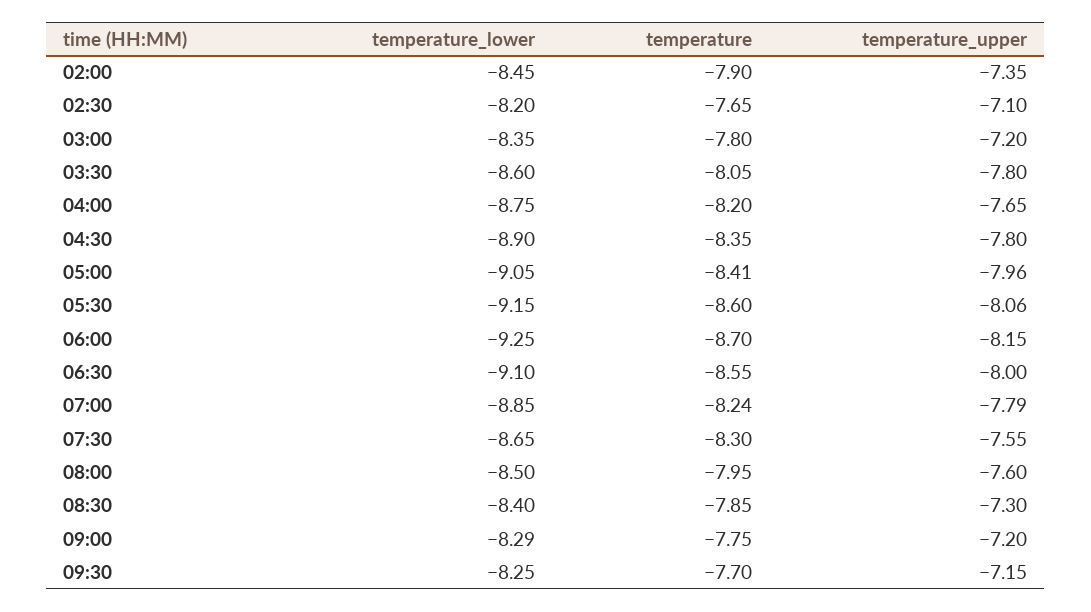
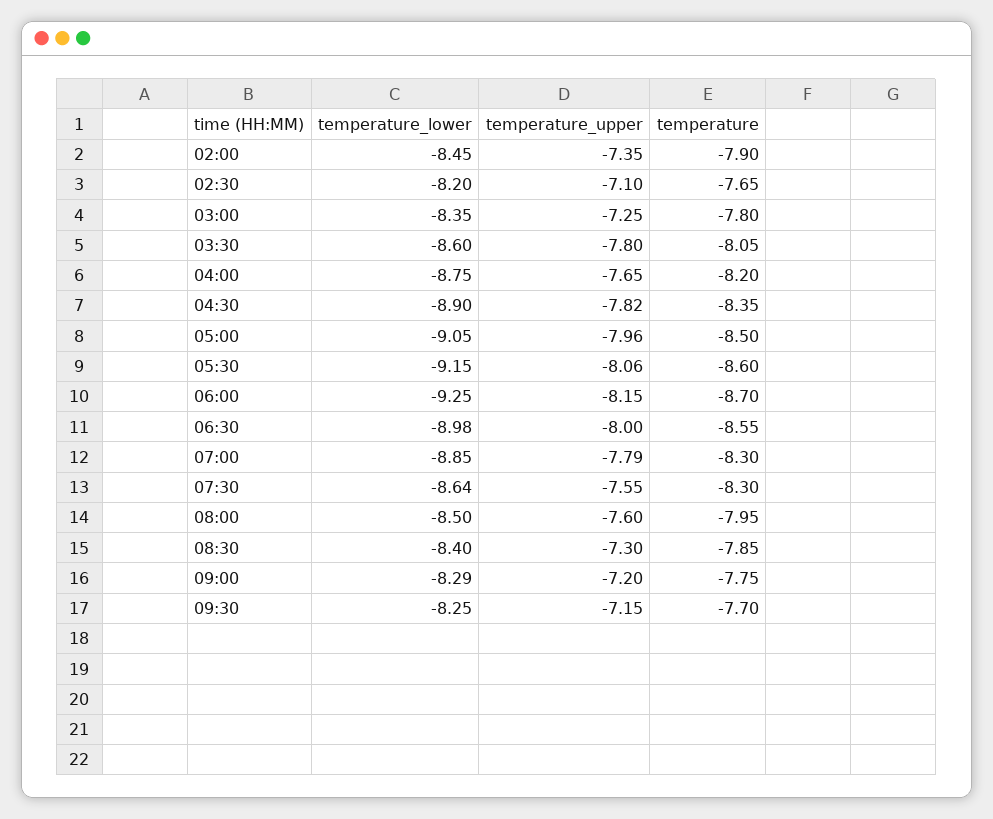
  {
    "temperature_lower": {
      "02:00": -8.45,
      "02:30": -8.2,
      "03:00": -8.35,
      "03:30": -8.6,
      "04:00": -8.75,
      "04:30": -8.9,
      "05:00": -9.05,
      "05:30": -9.15,
      "06:00": -9.25,
-     "06:30": -9.1,
+     "06:30": -8.98,
      "07:00": -8.85,
-     "07:30": -8.65,
+     "07:30": -8.64,
      "08:00": -8.5,
      "08:30": -8.4,
      "09:00": -8.29,
      "09:30": -8.25
    },
    "temperature": {
      "02:00": -7.9,
      "02:30": -7.65,
      "03:00": -7.8,
      "03:30": -8.05,
      "04:00": -8.2,
      "04:30": -8.35,
-     "05:00": -8.41,
+     "05:00": -8.5,
      "05:30": -8.6,
      "06:00": -8.7,
      "06:30": -8.55,
-     "07:00": -8.24,
+     "07:00": -8.3,
      "07:30": -8.3,
      "08:00": -7.95,
      "08:30": -7.85,
      "09:00": -7.75,
      "09:30": -7.7
    },
    "temperature_upper": {
      "02:00": -7.35,
      "02:30": -7.1,
-     "03:00": -7.2,
+     "03:00": -7.25,
      "03:30": -7.8,
      "04:00": -7.65,
-     "04:30": -7.8,
+     "04:30": -7.82,
      "05:00": -7.96,
      "05:30": -8.06,
      "06:00": -8.15,
      "06:30": -8,
      "07:00": -7.79,
      "07:30": -7.55,
      "08:00": -7.6,
      "08:30": -7.3,
      "09:00": -7.2,
      "09:30": -7.15
    }
  }

